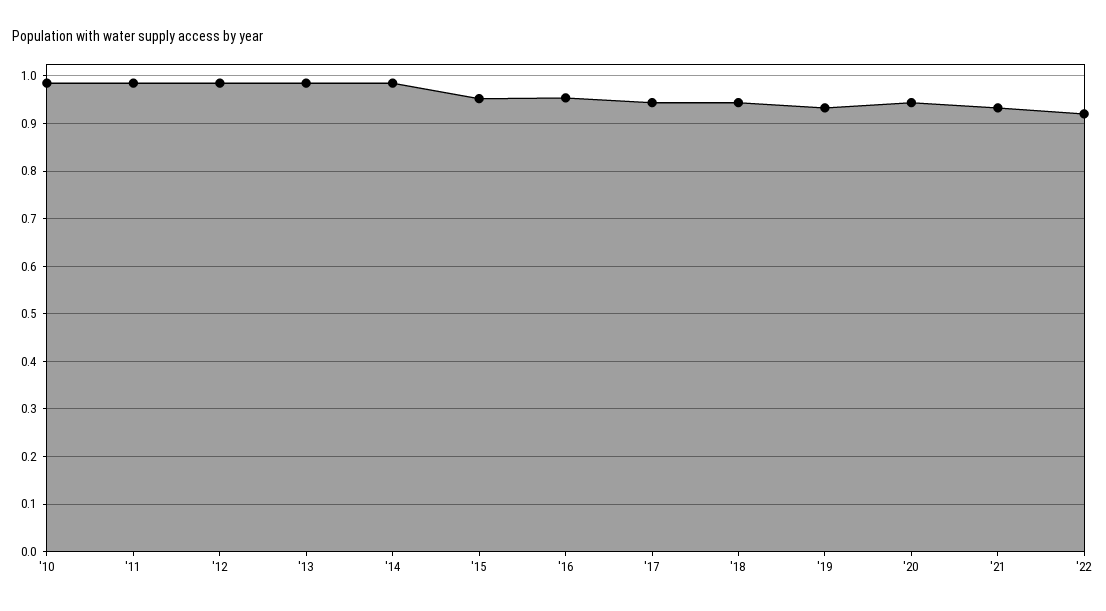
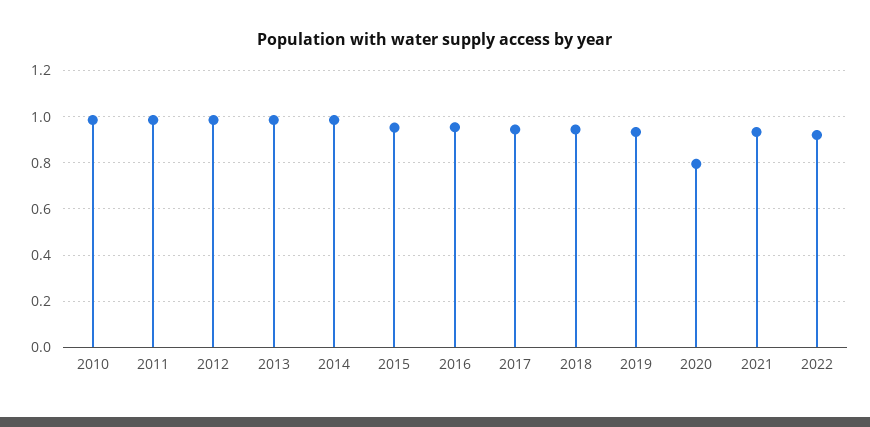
  {
    "'10": 0.98,
    "'11": 0.98,
    "'12": 0.98,
    "'13": 0.98,
    "'14": 0.98,
    "'15": 0.96,
    "'16": 0.96,
    "'17": 0.94,
    "'18": 0.94,
    "'19": 0.94,
-   "'20": 0.94,
+   "'20": 0.8,
    "'21": 0.94,
    "'22": 0.92
  }

